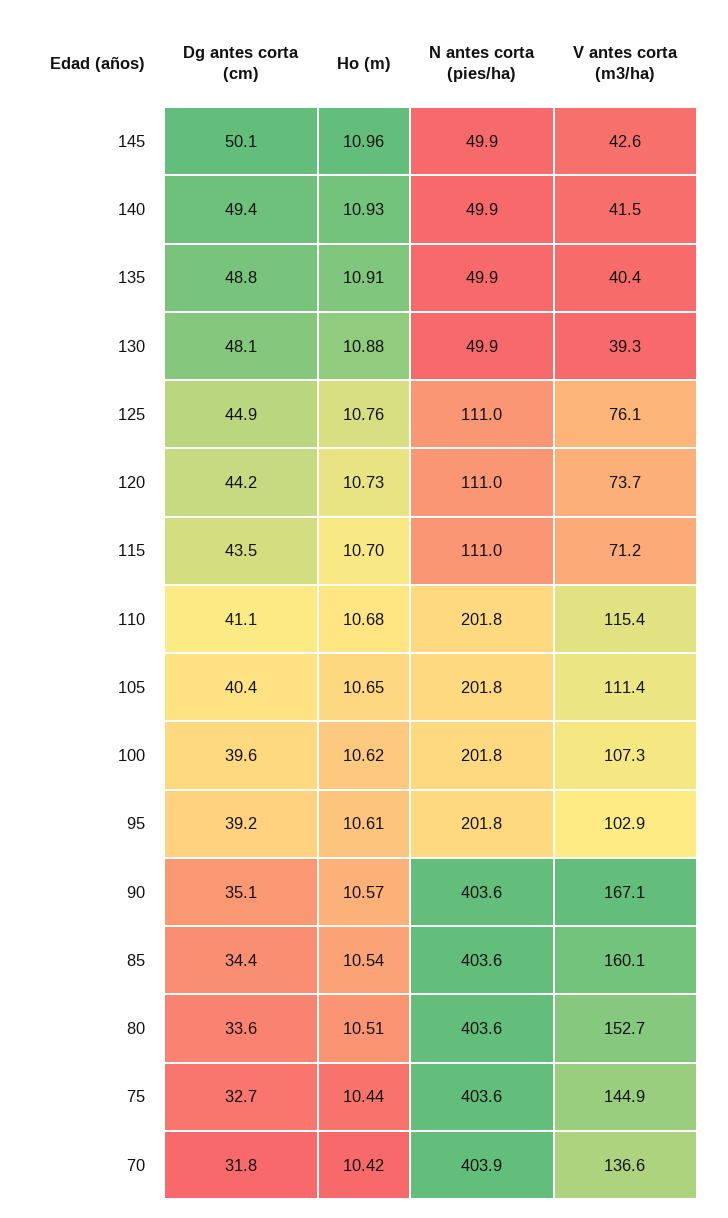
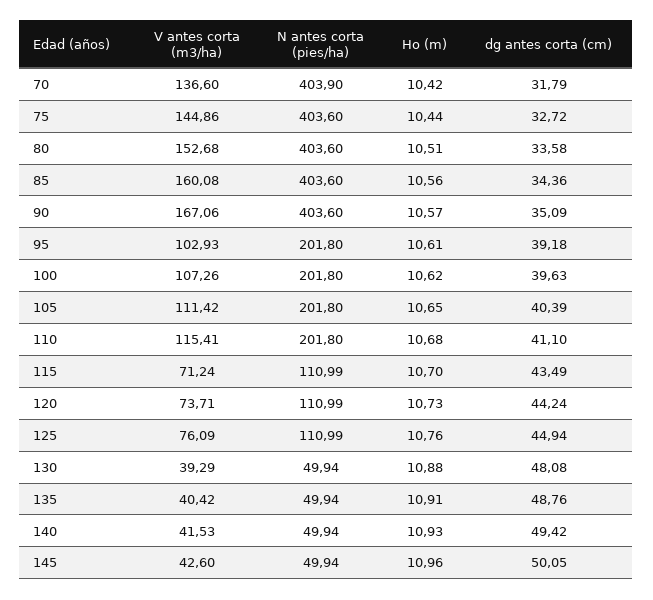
  {
    "Dg antes corta (cm)": {
      "145": 50.05,
      "140": 49.42,
      "135": 48.76,
      "130": 48.08,
      "125": 44.94,
      "120": 44.24,
      "115": 43.49,
      "110": 41.1,
      "105": 40.39,
      "100": 39.63,
      "95": 39.18,
      "90": 35.09,
      "85": 34.36,
      "80": 33.58,
      "75": 32.72,
      "70": 31.79
    },
    "Ho (m)": {
      "145": 10.96,
      "140": 10.93,
      "135": 10.91,
      "130": 10.88,
      "125": 10.76,
      "120": 10.73,
      "115": 10.7,
      "110": 10.68,
      "105": 10.65,
      "100": 10.62,
      "95": 10.61,
      "90": 10.57,
-     "85": 10.54,
+     "85": 10.56,
      "80": 10.51,
      "75": 10.44,
      "70": 10.42
    },
    "N antes corta (pies/ha)": {
      "145": 49.94,
      "140": 49.94,
      "135": 49.94,
      "130": 49.94,
      "125": 110.99,
      "120": 110.99,
      "115": 110.99,
      "110": 201.8,
      "105": 201.8,
      "100": 201.8,
      "95": 201.8,
      "90": 403.6,
      "85": 403.6,
      "80": 403.6,
      "75": 403.6,
      "70": 403.9
    },
    "V antes corta (m3/ha)": {
      "145": 42.6,
      "140": 41.53,
      "135": 40.42,
      "130": 39.29,
      "125": 76.09,
      "120": 73.71,
      "115": 71.24,
      "110": 115.41,
      "105": 111.42,
      "100": 107.26,
      "95": 102.93,
      "90": 167.06,
      "85": 160.08,
      "80": 152.68,
      "75": 144.86,
      "70": 136.6
    }
  }

